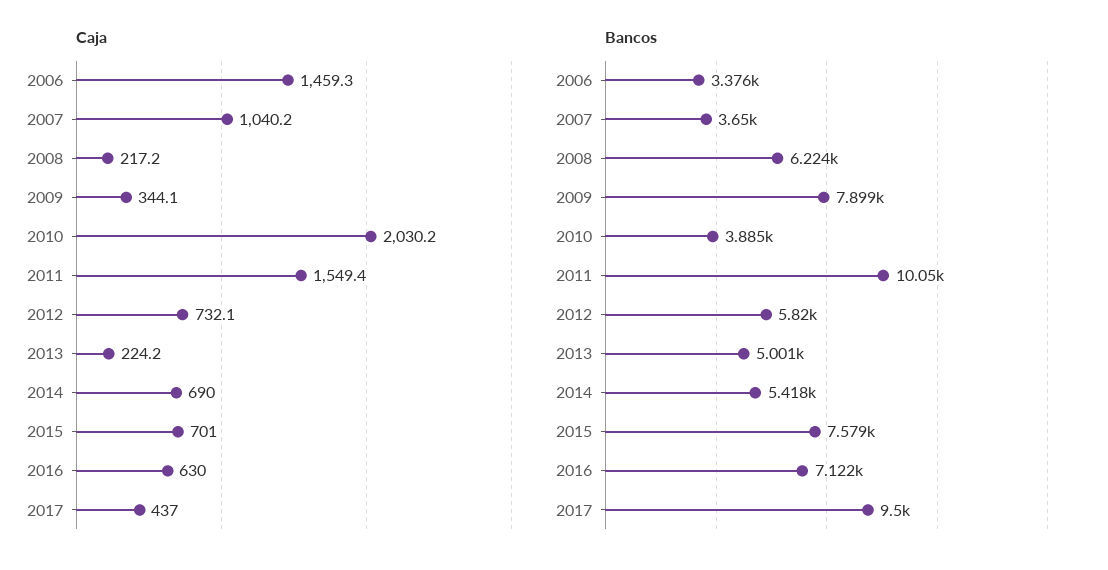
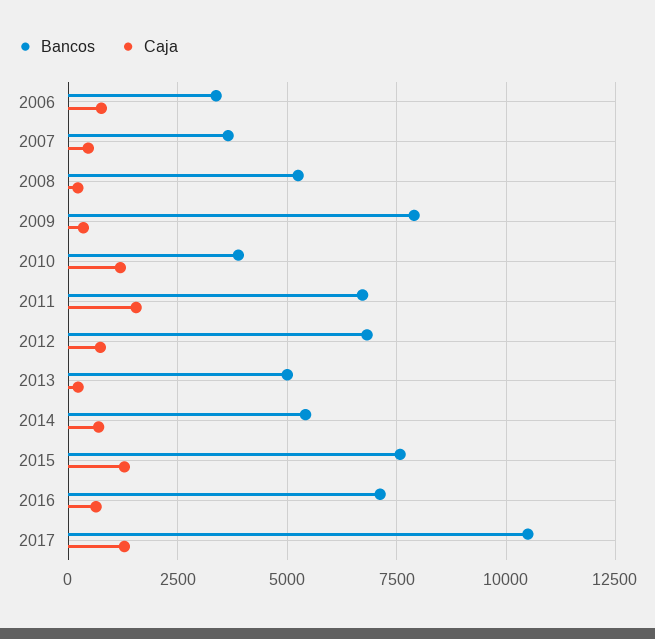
  {
    "Caja": {
-     "2006": 1459.3,
+     "2006": 750,
-     "2007": 1040.2,
+     "2007": 500,
      "2008": 217.2,
      "2009": 344.1,
-     "2010": 2030.2,
+     "2010": 1250,
      "2011": 1549.4,
      "2012": 732.1,
      "2013": 224.2,
      "2014": 690,
-     "2015": 701,
+     "2015": 1250,
      "2016": 630,
-     "2017": 437
+     "2017": 1250
    },
    "Bancos": {
      "2006": 3376,
      "2007": 3650,
-     "2008": 6224,
+     "2008": 5250,
      "2009": 7899,
      "2010": 3885,
-     "2011": 10050,
+     "2011": 6750,
-     "2012": 5820,
+     "2012": 6750,
      "2013": 5001,
      "2014": 5418,
      "2015": 7579,
      "2016": 7122,
-     "2017": 9500
+     "2017": 10500
    }
  }

